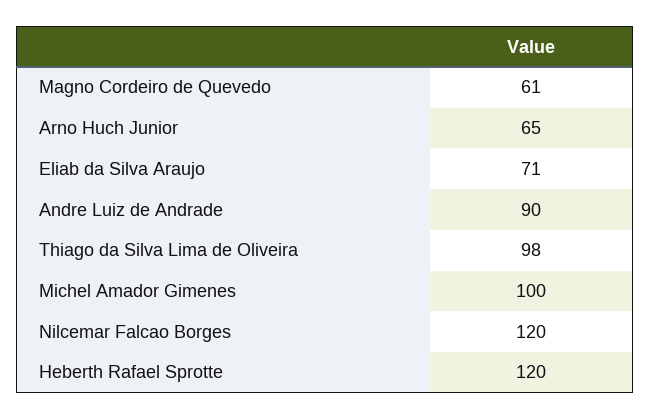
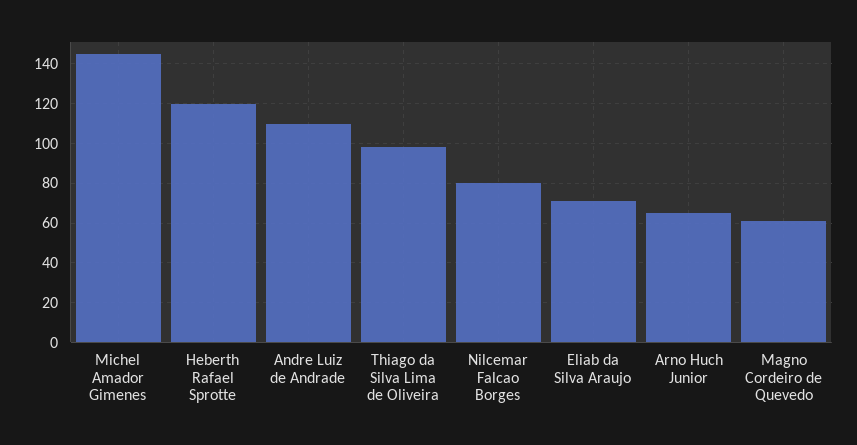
  {
    "Magno Cordeiro de Quevedo": 61,
    "Arno Huch Junior": 65,
    "Eliab da Silva Araujo": 71,
-   "Andre Luiz de Andrade": 90,
+   "Andre Luiz de Andrade": 110,
    "Thiago da Silva Lima de Oliveira": 98,
-   "Michel Amador Gimenes": 100,
+   "Michel Amador Gimenes": 145,
-   "Nilcemar Falcao Borges": 120,
+   "Nilcemar Falcao Borges": 80,
    "Heberth Rafael Sprotte": 120
  }

